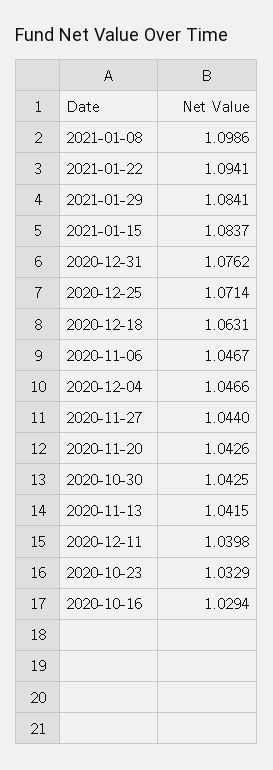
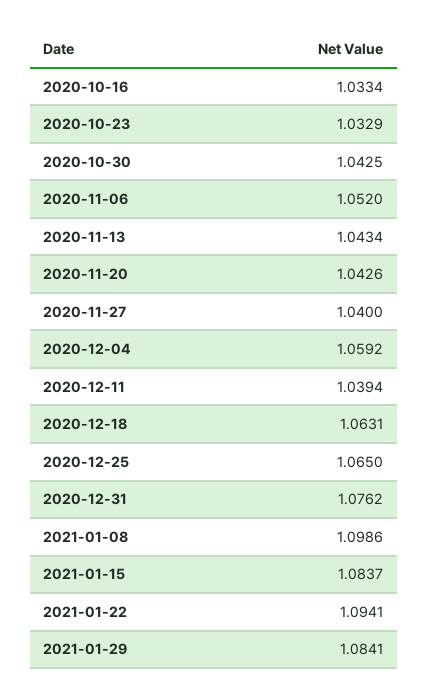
  {
    "2021-01-08": 1.0986,
    "2021-01-22": 1.0941,
    "2021-01-29": 1.0841,
    "2021-01-15": 1.0837,
    "2020-12-31": 1.0762,
-   "2020-12-25": 1.0714,
+   "2020-12-25": 1.065,
    "2020-12-18": 1.0631,
-   "2020-11-06": 1.0467,
+   "2020-11-06": 1.052,
-   "2020-12-04": 1.0466,
+   "2020-12-04": 1.0592,
-   "2020-11-27": 1.044,
+   "2020-11-27": 1.04,
    "2020-11-20": 1.0426,
    "2020-10-30": 1.0425,
-   "2020-11-13": 1.0415,
+   "2020-11-13": 1.0434,
-   "2020-12-11": 1.0398,
+   "2020-12-11": 1.0394,
    "2020-10-23": 1.0329,
-   "2020-10-16": 1.0294
+   "2020-10-16": 1.0334
  }

